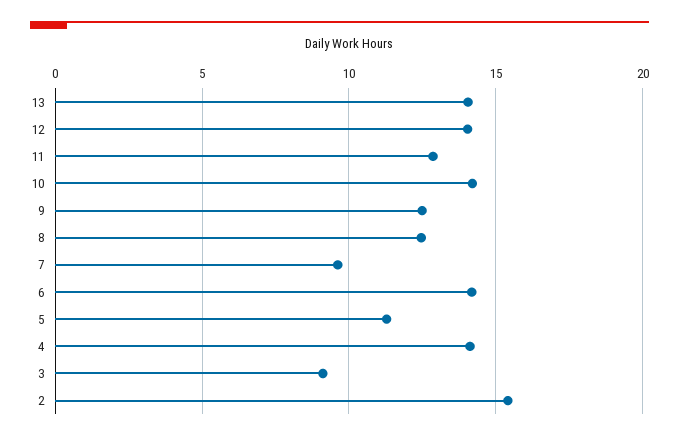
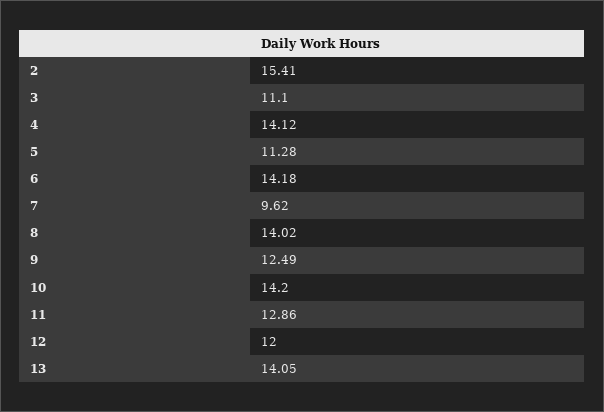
  {
    "13": 14.05,
-   "12": 14,
+   "12": 12,
    "11": 12.86,
    "10": 14.2,
    "9": 12.49,
-   "8": 12.5,
+   "8": 14.02,
    "7": 9.62,
    "6": 14.18,
    "5": 11.28,
    "4": 14.12,
-   "3": 9,
+   "3": 11.1,
    "2": 15.41
  }

